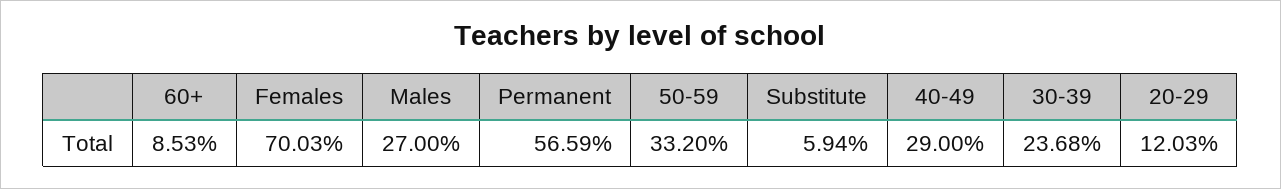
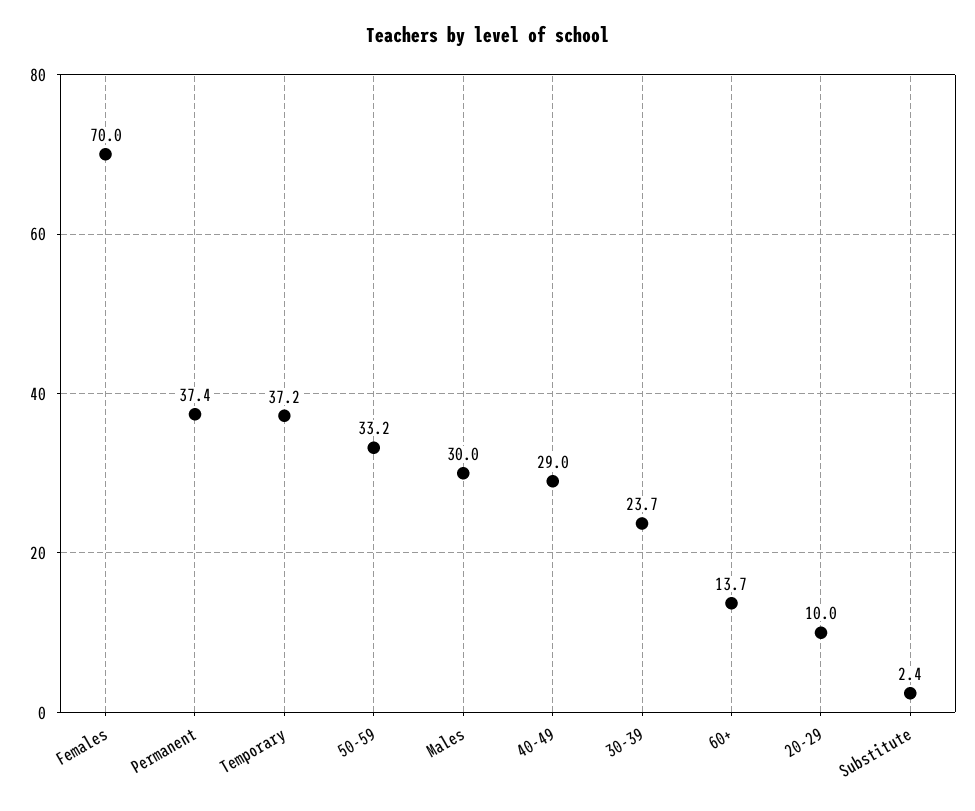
  {
-   "60+": 8.53,
+   "60+": 13.7,
    "Females": 70.03,
-   "Males": 27,
+   "Males": 30,
-   "Permanent": 56.59,
+   "Permanent": 37.4,
    "50-59": 33.2,
-   "Substitute": 5.94,
+   "Substitute": 2.4,
    "40-49": 29,
    "30-39": 23.68,
-   "20-29": 12.03
+   "20-29": 10,
+   "Temporary": 37.2
  }

